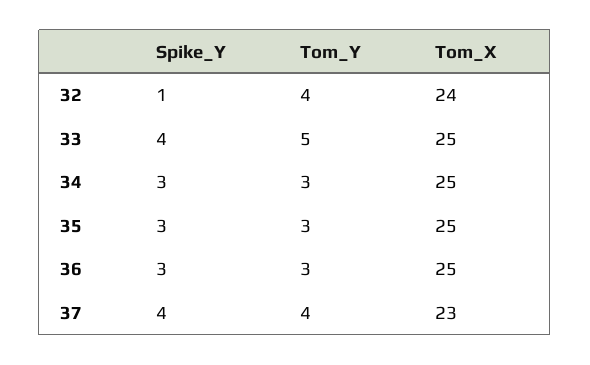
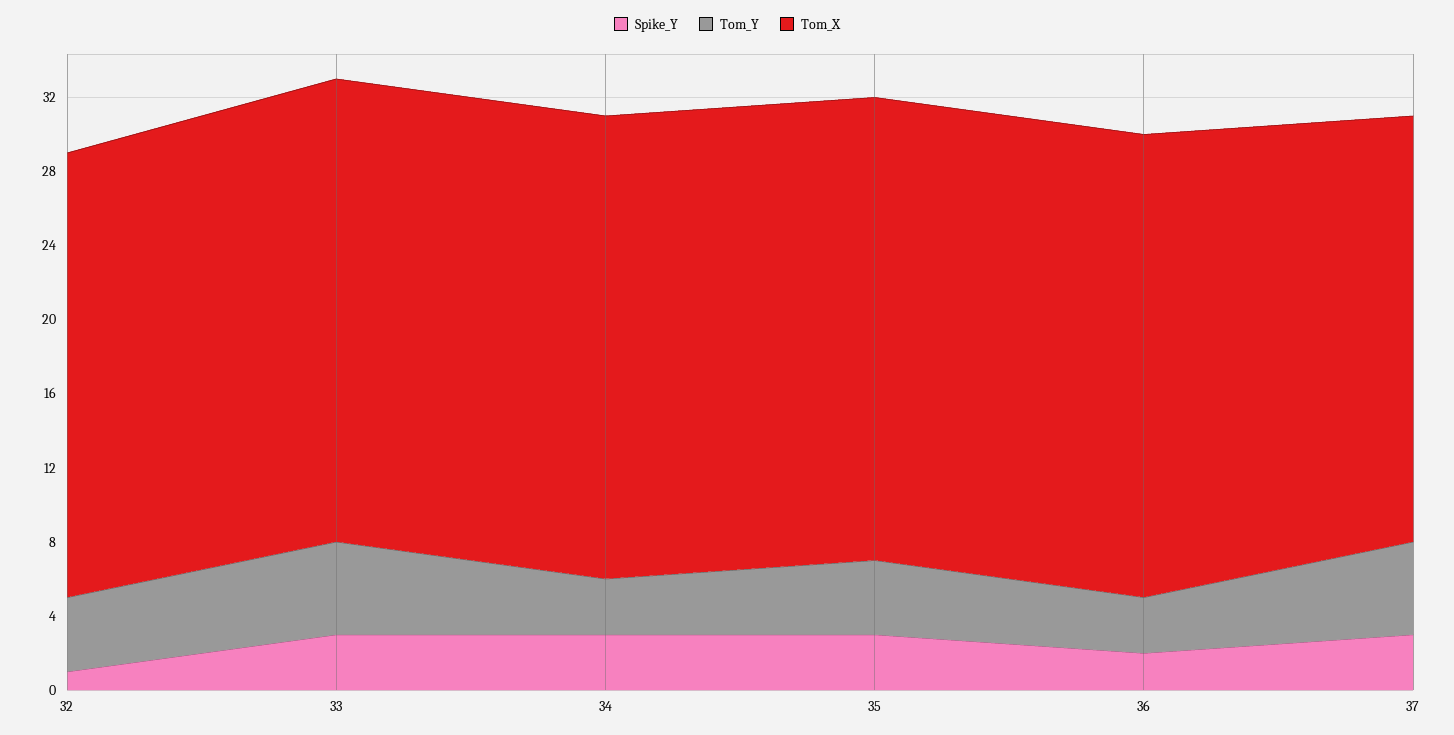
  {
    "Spike_Y": {
      "32": 1,
-     "33": 4,
+     "33": 3,
      "34": 3,
      "35": 3,
-     "36": 3,
+     "36": 2,
-     "37": 4
+     "37": 3
    },
    "Tom_Y": {
      "32": 4,
      "33": 5,
      "34": 3,
-     "35": 3,
+     "35": 4,
      "36": 3,
-     "37": 4
+     "37": 5
    },
    "Tom_X": {
      "32": 24,
      "33": 25,
      "34": 25,
      "35": 25,
      "36": 25,
      "37": 23
    }
  }

